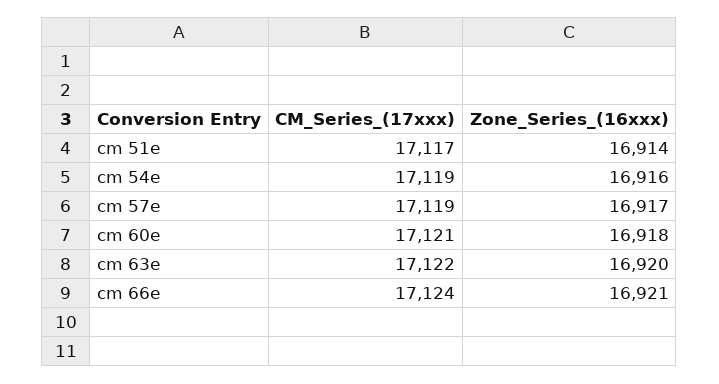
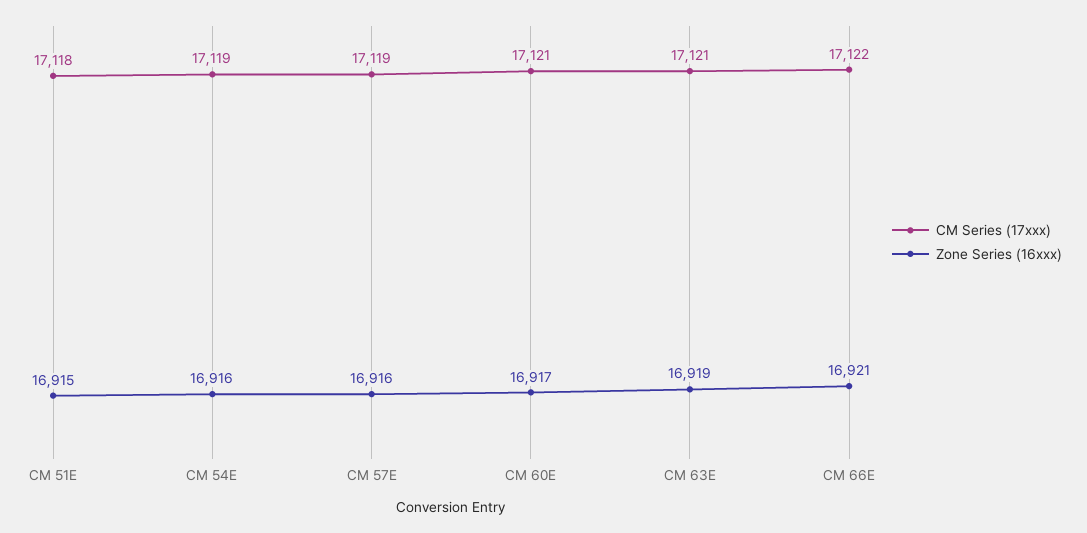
  {
    "CM_Series_(17xxx)": {
-     "cm 51e": 17117,
+     "cm 51e": 17118,
      "cm 54e": 17119,
      "cm 57e": 17119,
      "cm 60e": 17121,
-     "cm 63e": 17122,
+     "cm 63e": 17121,
-     "cm 66e": 17124
+     "cm 66e": 17122
    },
    "Zone_Series_(16xxx)": {
-     "cm 51e": 16914,
+     "cm 51e": 16915,
      "cm 54e": 16916,
-     "cm 57e": 16917,
+     "cm 57e": 16916,
-     "cm 60e": 16918,
+     "cm 60e": 16917,
-     "cm 63e": 16920,
+     "cm 63e": 16919,
      "cm 66e": 16921
    }
  }

